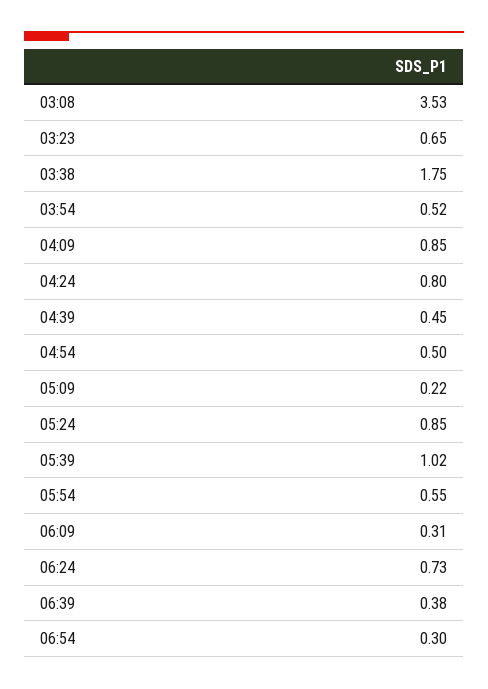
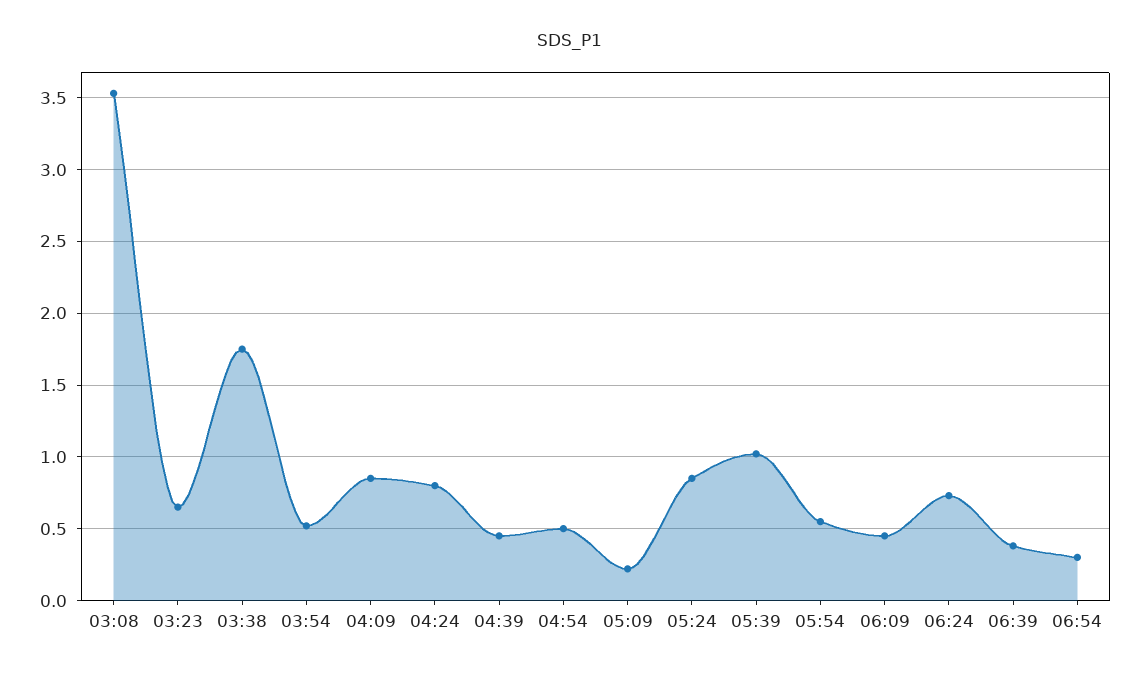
  {
    "03:08": 3.53,
    "03:23": 0.65,
    "03:38": 1.75,
    "03:54": 0.52,
    "04:09": 0.85,
    "04:24": 0.8,
    "04:39": 0.45,
    "04:54": 0.5,
    "05:09": 0.22,
    "05:24": 0.85,
    "05:39": 1.02,
    "05:54": 0.55,
-   "06:09": 0.31,
+   "06:09": 0.45,
    "06:24": 0.73,
    "06:39": 0.38,
    "06:54": 0.3
  }

